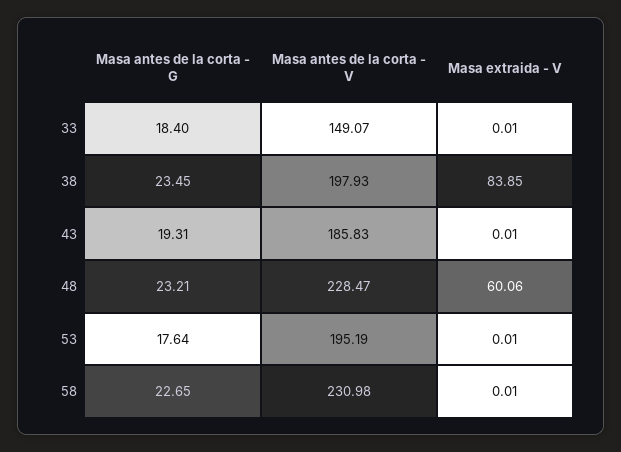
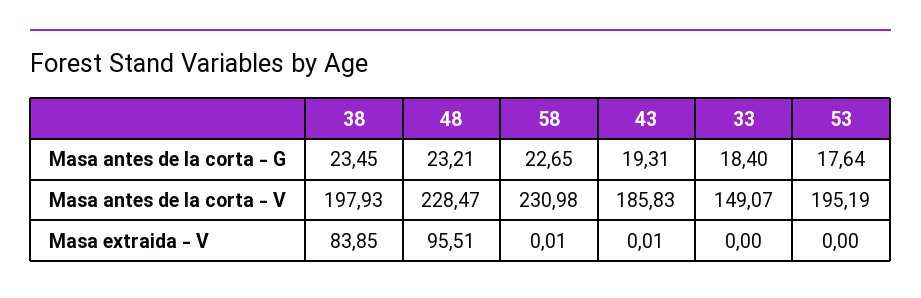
  {
    "Masa antes de la corta - G": {
      "33": 18.4,
      "38": 23.45,
      "43": 19.31,
      "48": 23.21,
      "53": 17.64,
      "58": 22.65
    },
    "Masa antes de la corta - V": {
      "33": 149.07,
      "38": 197.93,
      "43": 185.83,
      "48": 228.47,
      "53": 195.19,
      "58": 230.98
    },
    "Masa extraida - V": {
-     "33": 0.01,
+     "33": 0,
      "38": 83.85,
      "43": 0.01,
-     "48": 60.06,
+     "48": 95.51,
-     "53": 0.01,
+     "53": 0,
      "58": 0.01
    }
  }

